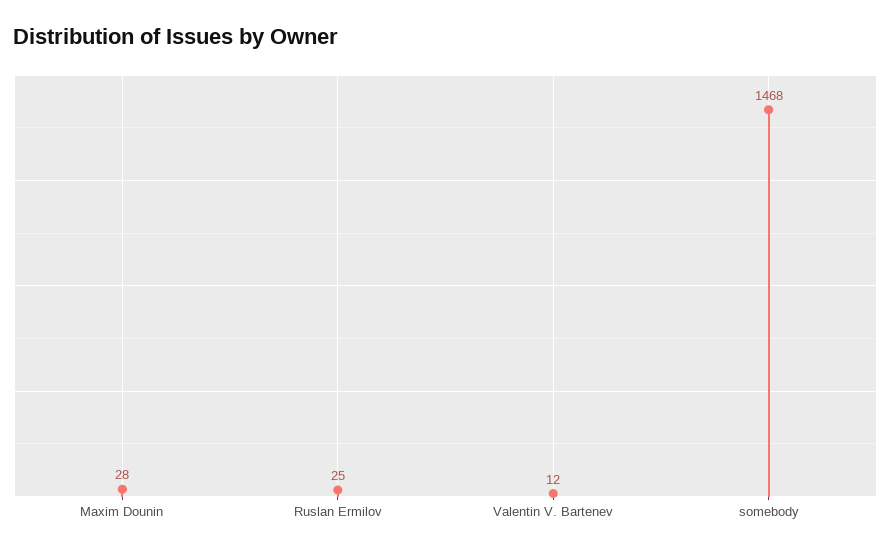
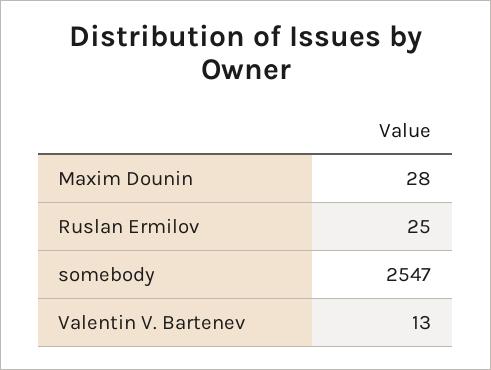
  {
    "Maxim Dounin": 28,
    "Ruslan Ermilov": 25,
-   "Valentin V. Bartenev": 12,
+   "Valentin V. Bartenev": 13,
-   "somebody": 1468
+   "somebody": 2547
  }

